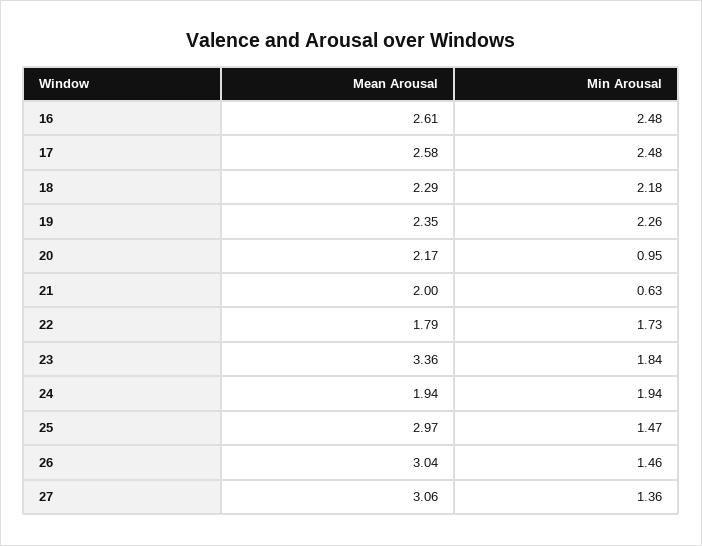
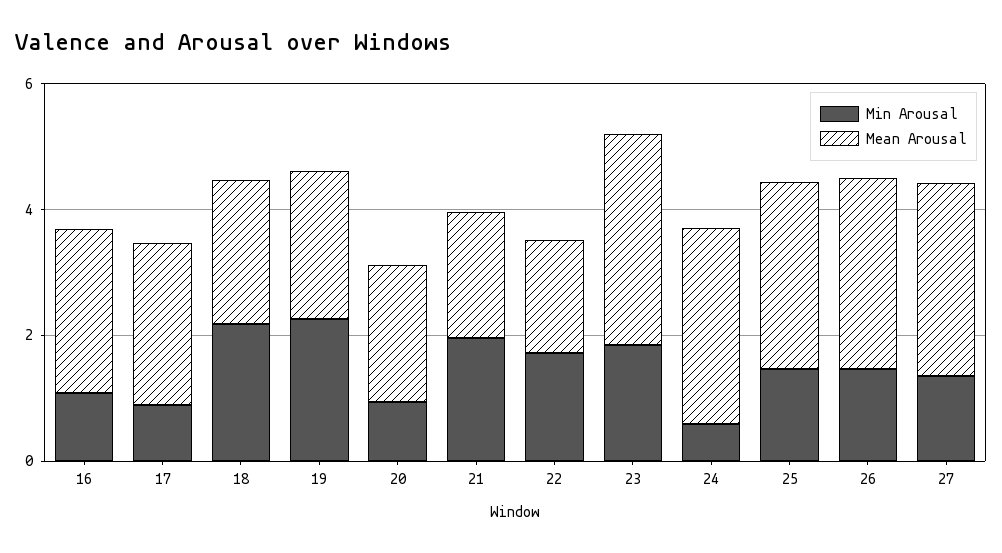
  {
    "Mean Arousal": {
      "16": 2.61,
      "17": 2.58,
      "18": 2.29,
      "19": 2.35,
      "20": 2.17,
      "21": 2,
      "22": 1.79,
      "23": 3.36,
-     "24": 1.94,
+     "24": 3,
      "25": 2.97,
      "26": 3.04,
      "27": 3.06
    },
    "Min Arousal": {
-     "16": 2.48,
+     "16": 1,
-     "17": 2.48,
+     "17": 1,
      "18": 2.18,
      "19": 2.26,
      "20": 0.95,
-     "21": 0.63,
+     "21": 2,
      "22": 1.73,
      "23": 1.84,
-     "24": 1.94,
+     "24": 0.5,
      "25": 1.47,
      "26": 1.46,
      "27": 1.36
    }
  }

